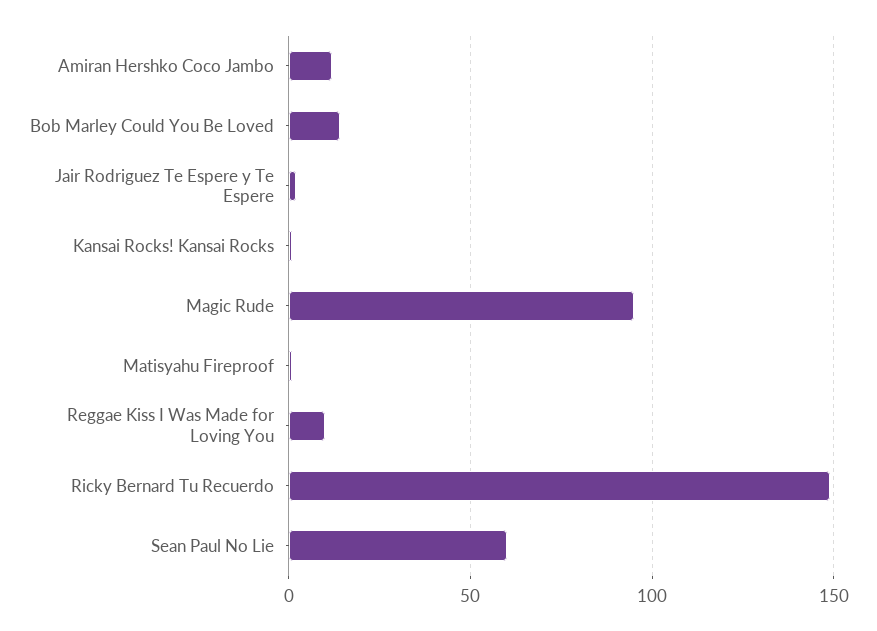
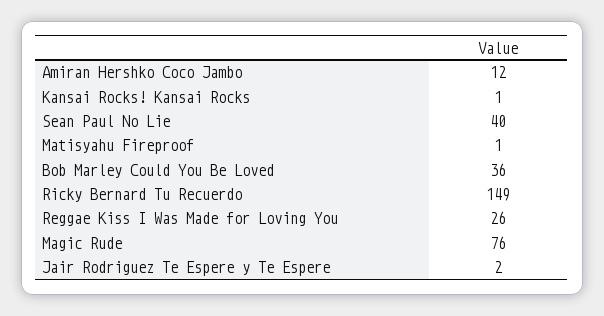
  {
    "Amiran Hershko Coco Jambo": 12,
-   "Bob Marley Could You Be Loved": 15,
+   "Bob Marley Could You Be Loved": 36,
    "Jair Rodriguez Te Espere y Te Espere": 2,
    "Kansai Rocks! Kansai Rocks": 1,
-   "Magic Rude": 95,
+   "Magic Rude": 76,
    "Matisyahu Fireproof": 1,
-   "Reggae Kiss I Was Made for Loving You": 10,
+   "Reggae Kiss I Was Made for Loving You": 26,
    "Ricky Bernard Tu Recuerdo": 149,
-   "Sean Paul No Lie": 60
+   "Sean Paul No Lie": 40
  }

